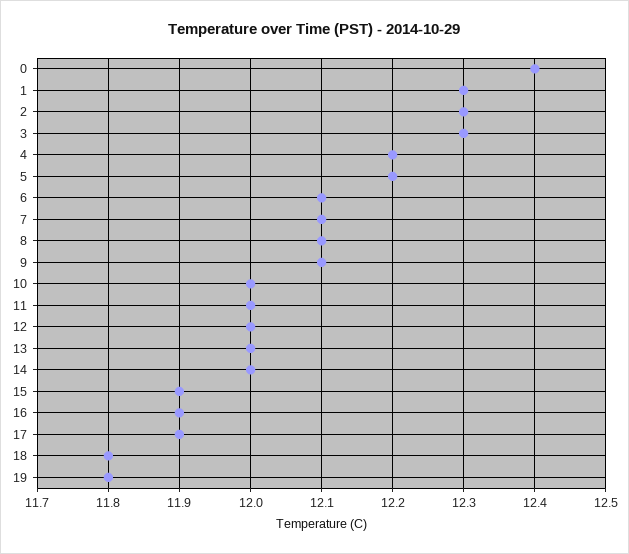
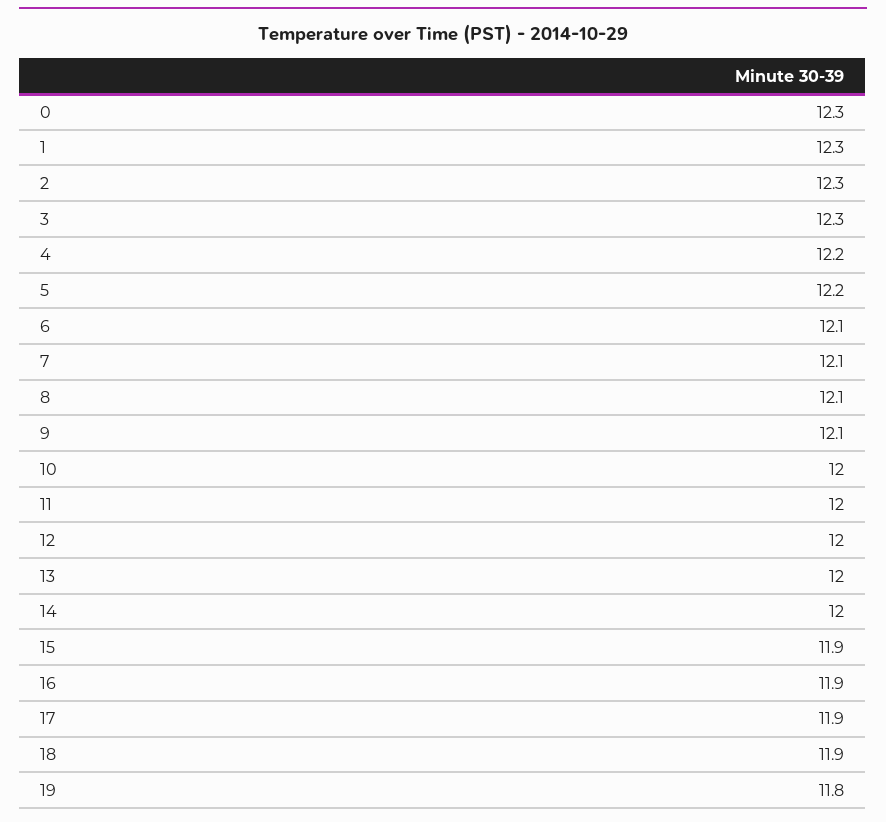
  {
-   "0": 12.4,
+   "0": 12.3,
    "1": 12.3,
    "2": 12.3,
    "3": 12.3,
    "4": 12.2,
    "5": 12.2,
    "6": 12.1,
    "7": 12.1,
    "8": 12.1,
    "9": 12.1,
    "10": 12,
    "11": 12,
    "12": 12,
    "13": 12,
    "14": 12,
    "15": 11.9,
    "16": 11.9,
    "17": 11.9,
-   "18": 11.8,
+   "18": 11.9,
    "19": 11.8
  }

